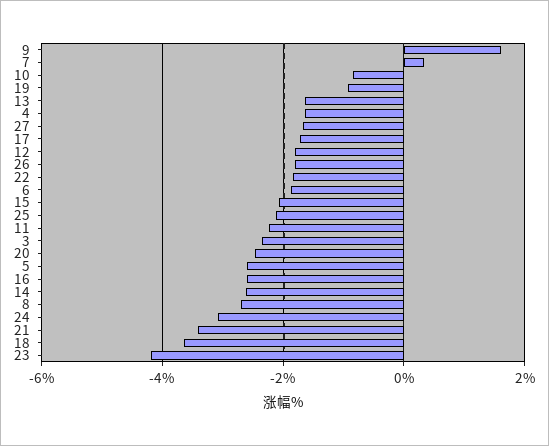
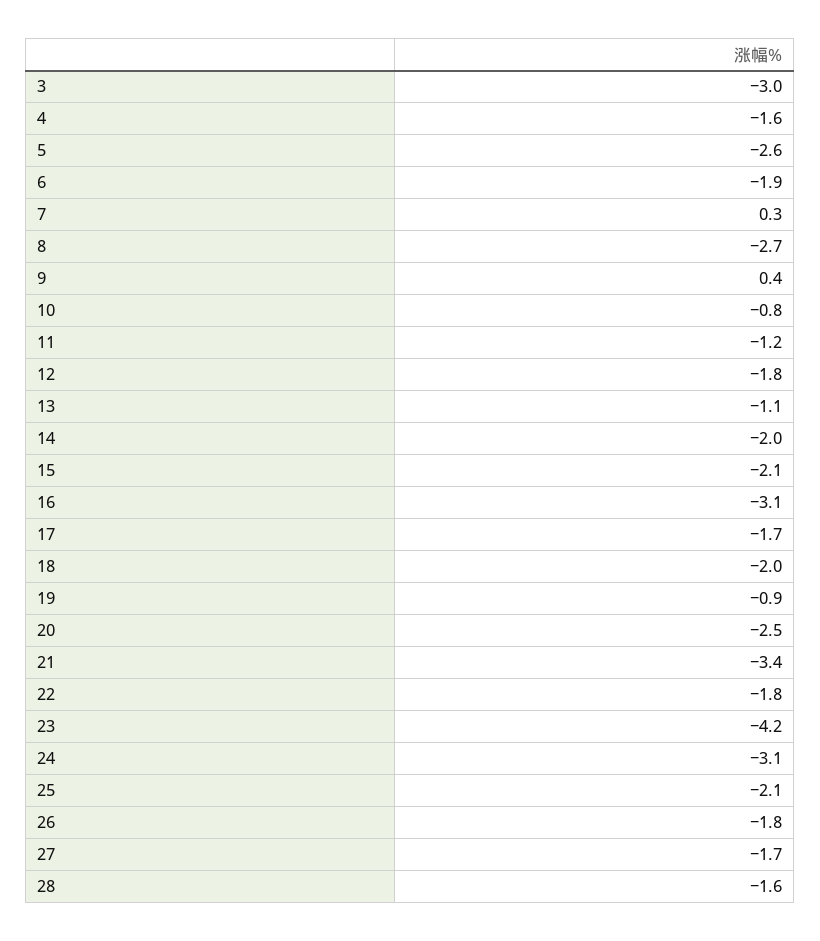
  {
-   "9": 1.6,
+   "9": 0.4,
    "7": 0.3,
    "10": -0.8,
    "19": -0.9,
-   "13": -1.6,
+   "13": -1.1,
    "4": -1.6,
    "27": -1.7,
    "17": -1.7,
    "12": -1.8,
    "26": -1.8,
    "22": -1.8,
    "6": -1.9,
    "15": -2.1,
    "25": -2.1,
-   "11": -2.2,
+   "11": -1.2,
-   "3": -2.4,
+   "3": -3,
    "20": -2.5,
    "5": -2.6,
-   "16": -2.6,
+   "16": -3.1,
-   "14": -2.6,
+   "14": -2,
    "8": -2.7,
    "24": -3.1,
    "21": -3.4,
-   "18": -3.6,
+   "18": -2,
-   "23": -4.2
+   "23": -4.2,
+   "28": -1.6
  }

